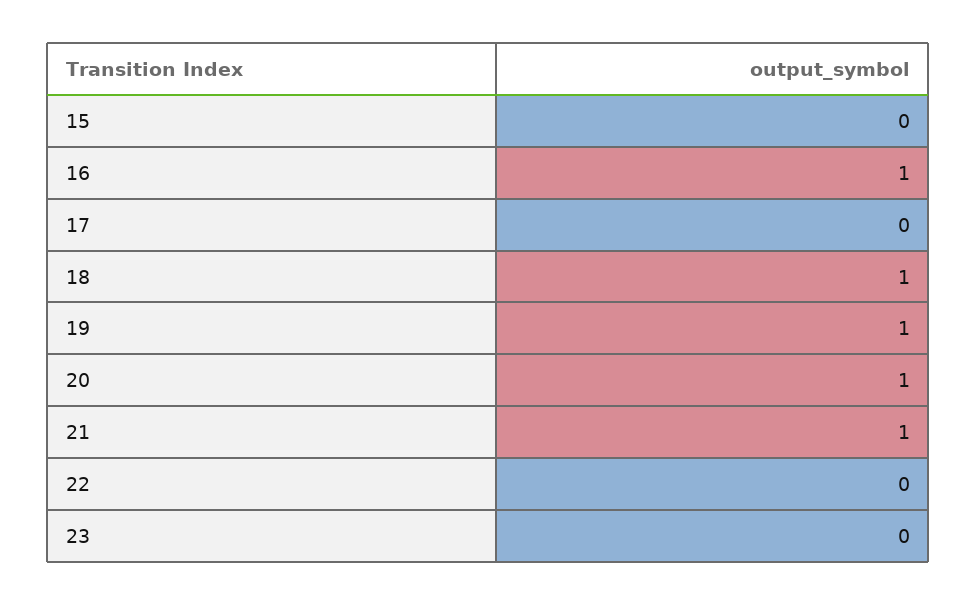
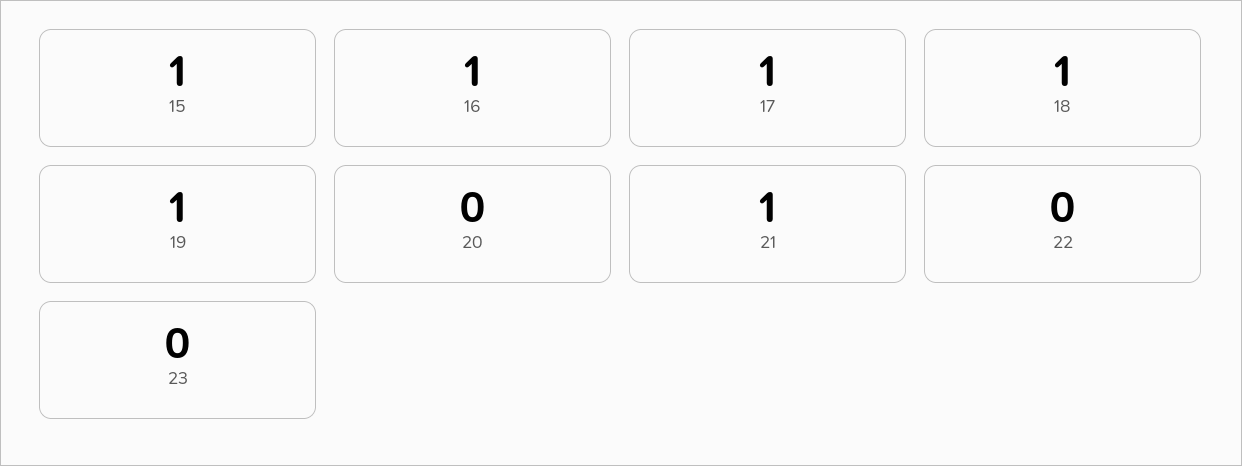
  {
-   "15": 0,
+   "15": 1,
    "16": 1,
-   "17": 0,
+   "17": 1,
    "18": 1,
    "19": 1,
-   "20": 1,
+   "20": 0,
    "21": 1,
    "22": 0,
    "23": 0
  }

